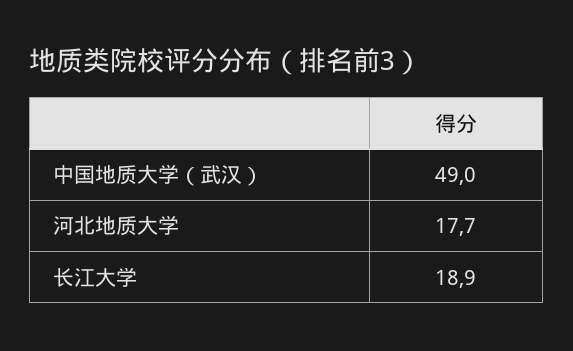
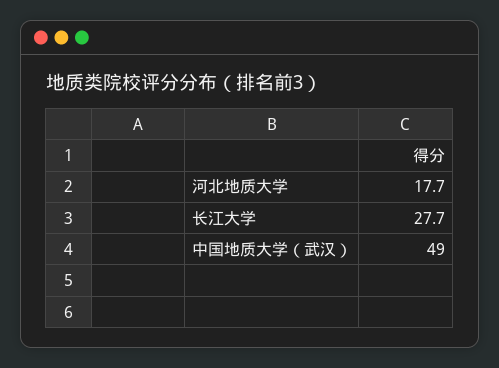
  {
    "中国地质大学（武汉）": 49,
    "河北地质大学": 17.7,
-   "长江大学": 18.9
+   "长江大学": 27.7
  }

